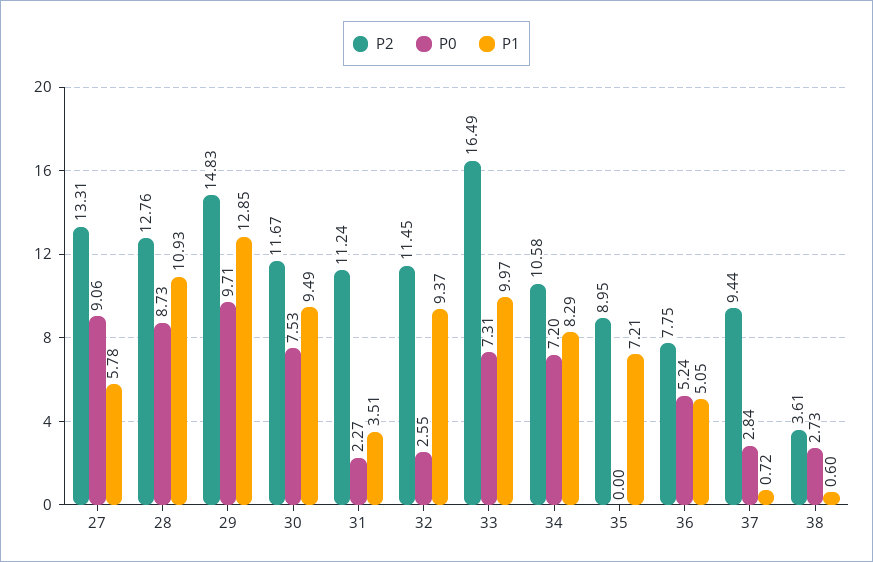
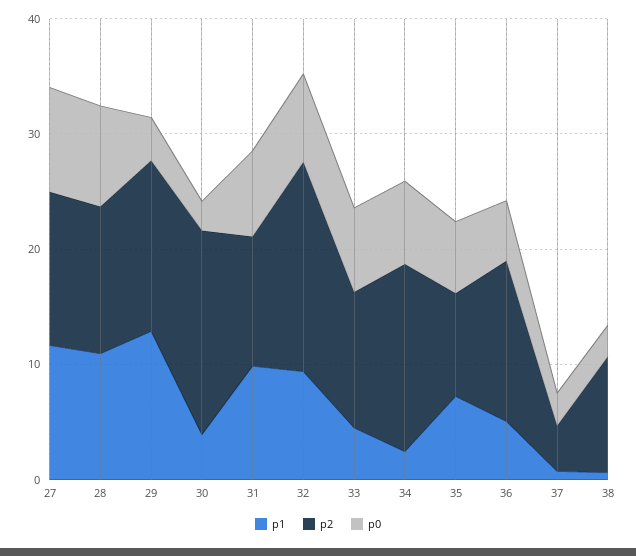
  {
    "P2": {
      "27": 13.31,
      "28": 12.76,
      "29": 14.83,
-     "30": 11.67,
+     "30": 18,
      "31": 11.24,
-     "32": 11.45,
+     "32": 18,
-     "33": 16.49,
+     "33": 12,
-     "34": 10.58,
+     "34": 16,
      "35": 8.95,
-     "36": 7.75,
+     "36": 14,
-     "37": 9.44,
+     "37": 4,
-     "38": 3.61
+     "38": 10
    },
    "P0": {
      "27": 9.06,
      "28": 8.73,
-     "29": 9.71,
+     "29": 4,
-     "30": 7.53,
+     "30": 2,
-     "31": 2.27,
+     "31": 8,
-     "32": 2.55,
+     "32": 8,
      "33": 7.31,
      "34": 7.2,
-     "35": 0,
+     "35": 6,
      "36": 5.24,
      "37": 2.84,
      "38": 2.73
    },
    "P1": {
-     "27": 5.78,
+     "27": 12,
      "28": 10.93,
      "29": 12.85,
-     "30": 9.49,
+     "30": 4,
-     "31": 3.51,
+     "31": 10,
      "32": 9.37,
-     "33": 9.97,
+     "33": 4,
-     "34": 8.29,
+     "34": 2,
      "35": 7.21,
      "36": 5.05,
      "37": 0.72,
      "38": 0.6
    }
  }

